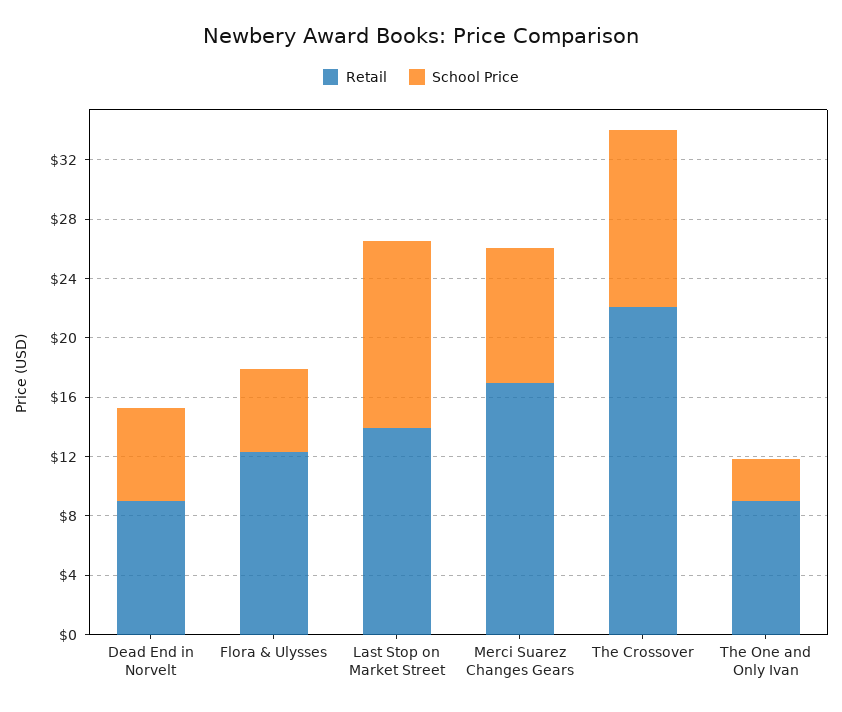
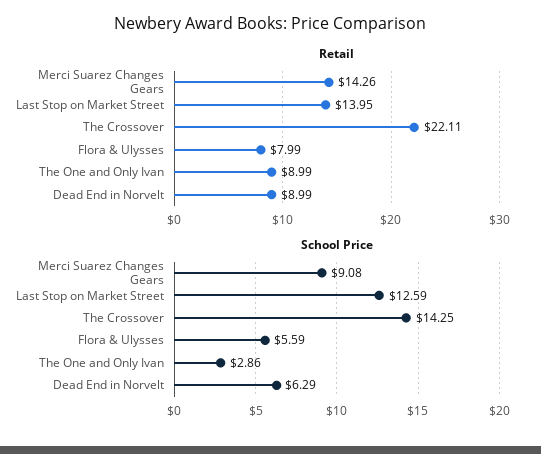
  {
    "Retail": {
      "Dead End in Norvelt": 8.99,
-     "Flora & Ulysses": 12,
+     "Flora & Ulysses": 7.99,
      "Last Stop on Market Street": 13.95,
-     "Merci Suarez Changes Gears": 17,
+     "Merci Suarez Changes Gears": 14.26,
      "The Crossover": 22.11,
      "The One and Only Ivan": 8.99
    },
    "School Price": {
      "Dead End in Norvelt": 6.29,
      "Flora & Ulysses": 5.59,
      "Last Stop on Market Street": 12.59,
      "Merci Suarez Changes Gears": 9.08,
-     "The Crossover": 12,
+     "The Crossover": 14.25,
      "The One and Only Ivan": 2.86
    }
  }

